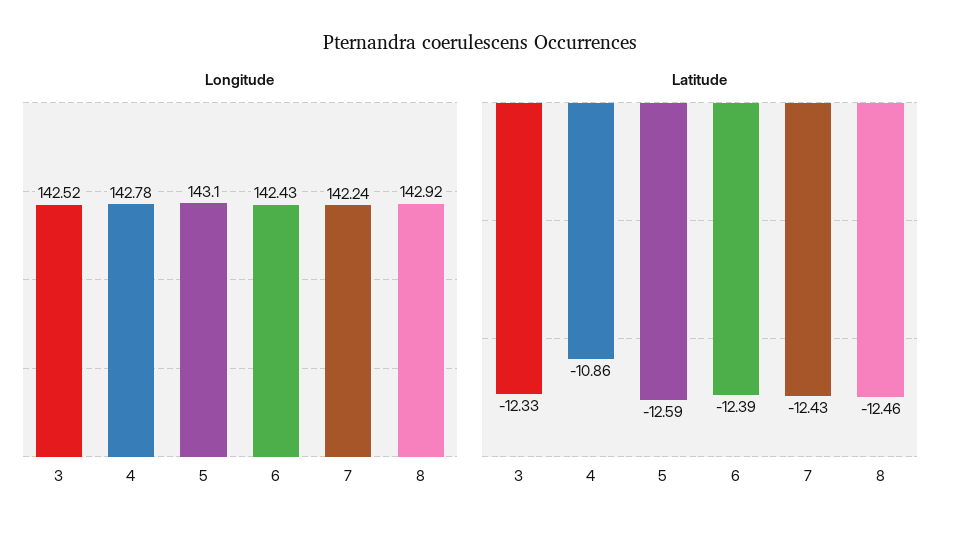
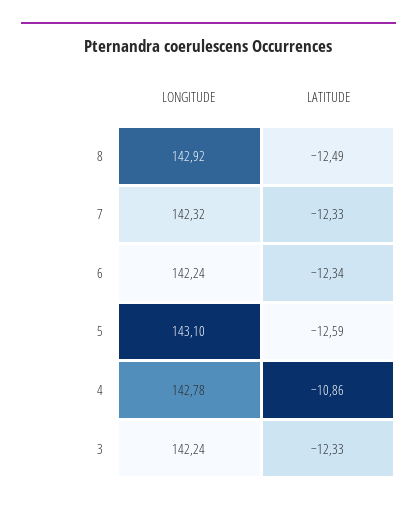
  {
    "Longitude": {
-     "3": 142.52,
+     "3": 142.24,
      "4": 142.78,
      "5": 143.1,
-     "6": 142.43,
+     "6": 142.24,
-     "7": 142.24,
+     "7": 142.32,
      "8": 142.92
    },
    "Latitude": {
      "3": -12.33,
      "4": -10.86,
      "5": -12.59,
-     "6": -12.39,
+     "6": -12.34,
-     "7": -12.43,
+     "7": -12.33,
-     "8": -12.46
+     "8": -12.49
    }
  }

